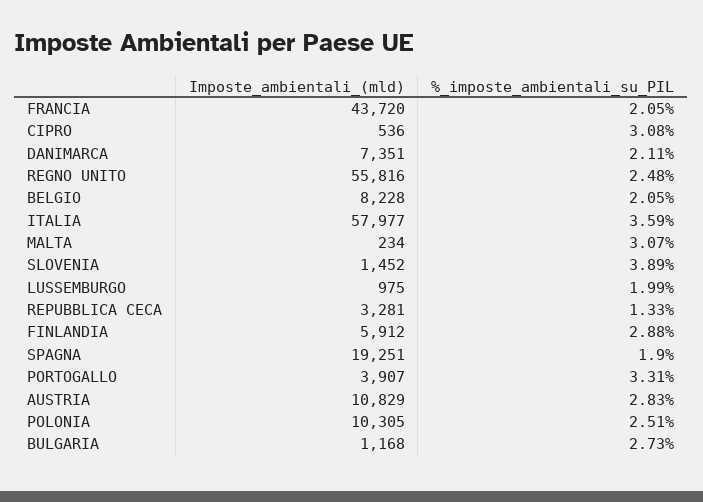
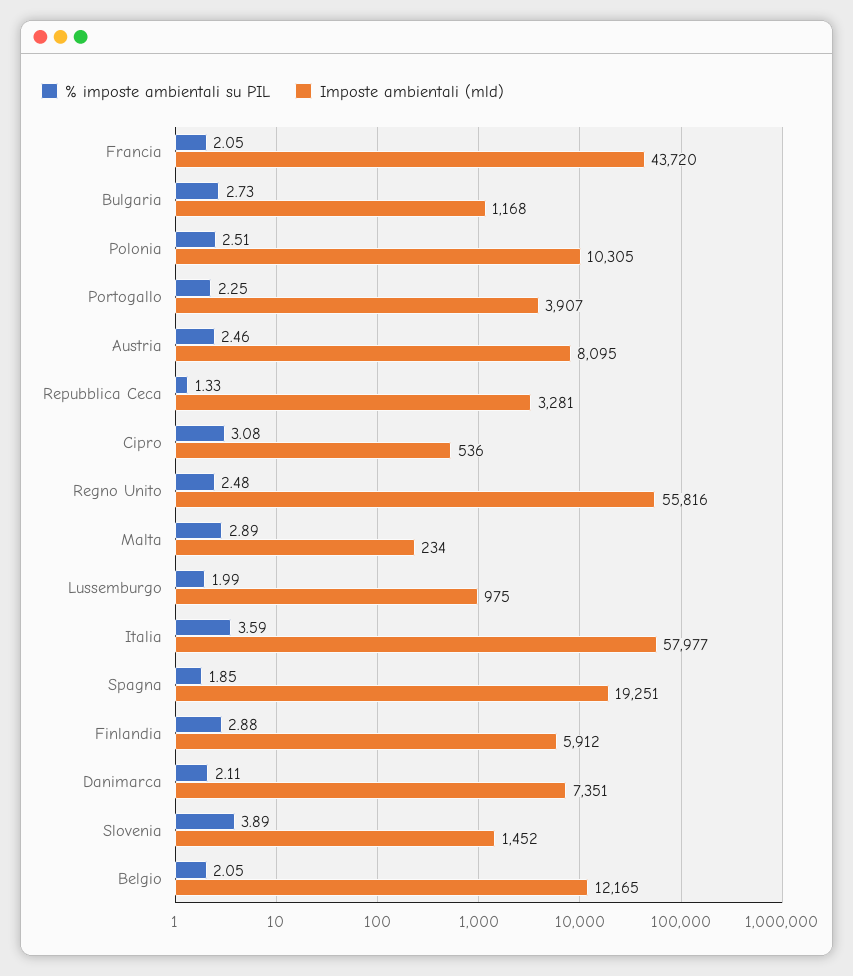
  {
    "Imposte_ambientali_(mld)": {
      "FRANCIA": 43720,
      "CIPRO": 536,
      "DANIMARCA": 7351,
      "REGNO UNITO": 55816,
-     "BELGIO": 8228,
+     "BELGIO": 12165,
      "ITALIA": 57977,
      "MALTA": 234,
      "SLOVENIA": 1452,
      "LUSSEMBURGO": 975,
      "REPUBBLICA CECA": 3281,
      "FINLANDIA": 5912,
      "SPAGNA": 19251,
      "PORTOGALLO": 3907,
-     "AUSTRIA": 10829,
+     "AUSTRIA": 8095,
      "POLONIA": 10305,
      "BULGARIA": 1168
    },
    "%_imposte_ambientali_su_PIL": {
      "FRANCIA": 2.05,
      "CIPRO": 3.08,
      "DANIMARCA": 2.11,
      "REGNO UNITO": 2.48,
      "BELGIO": 2.05,
      "ITALIA": 3.59,
-     "MALTA": 3.07,
+     "MALTA": 2.89,
      "SLOVENIA": 3.89,
      "LUSSEMBURGO": 1.99,
      "REPUBBLICA CECA": 1.33,
      "FINLANDIA": 2.88,
-     "SPAGNA": 1.9,
+     "SPAGNA": 1.85,
-     "PORTOGALLO": 3.31,
+     "PORTOGALLO": 2.25,
-     "AUSTRIA": 2.83,
+     "AUSTRIA": 2.46,
      "POLONIA": 2.51,
      "BULGARIA": 2.73
    }
  }

